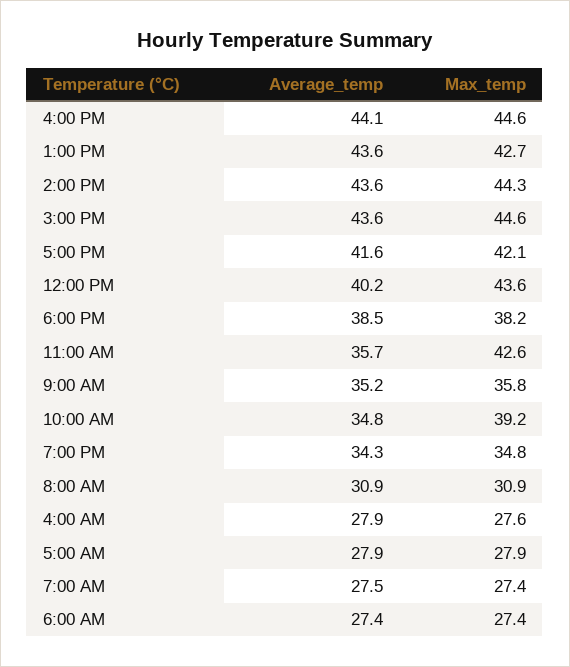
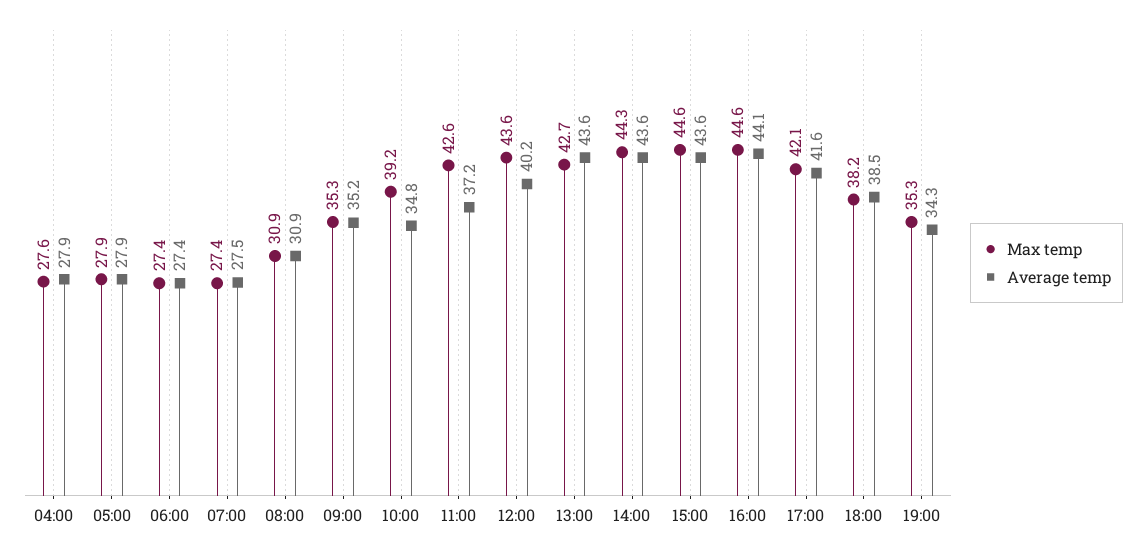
  {
    "Average_temp": {
      "4:00 PM": 44.1,
      "1:00 PM": 43.6,
      "2:00 PM": 43.6,
      "3:00 PM": 43.6,
      "5:00 PM": 41.6,
      "12:00 PM": 40.2,
      "6:00 PM": 38.5,
-     "11:00 AM": 35.7,
+     "11:00 AM": 37.2,
      "9:00 AM": 35.2,
      "10:00 AM": 34.8,
      "7:00 PM": 34.3,
      "8:00 AM": 30.9,
      "4:00 AM": 27.9,
      "5:00 AM": 27.9,
      "7:00 AM": 27.5,
      "6:00 AM": 27.4
    },
    "Max_temp": {
      "4:00 PM": 44.6,
      "1:00 PM": 42.7,
      "2:00 PM": 44.3,
      "3:00 PM": 44.6,
      "5:00 PM": 42.1,
      "12:00 PM": 43.6,
      "6:00 PM": 38.2,
      "11:00 AM": 42.6,
-     "9:00 AM": 35.8,
+     "9:00 AM": 35.3,
      "10:00 AM": 39.2,
-     "7:00 PM": 34.8,
+     "7:00 PM": 35.3,
      "8:00 AM": 30.9,
      "4:00 AM": 27.6,
      "5:00 AM": 27.9,
      "7:00 AM": 27.4,
      "6:00 AM": 27.4
    }
  }

